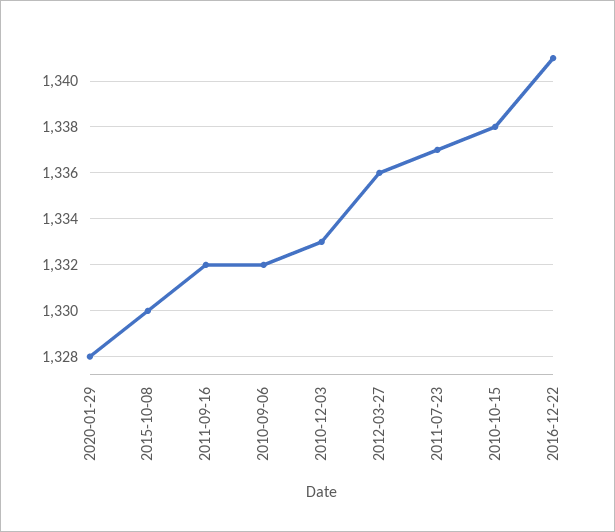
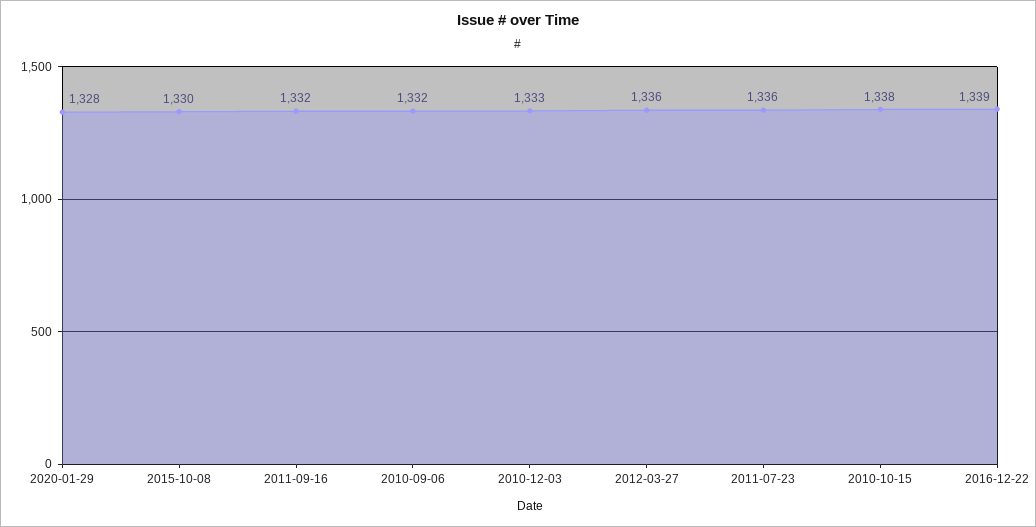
  {
    "2020-01-29": 1328,
    "2015-10-08": 1330,
    "2011-09-16": 1332,
    "2010-09-06": 1332,
    "2010-12-03": 1333,
    "2012-03-27": 1336,
-   "2011-07-23": 1337,
+   "2011-07-23": 1336,
    "2010-10-15": 1338,
-   "2016-12-22": 1341
+   "2016-12-22": 1339
  }

